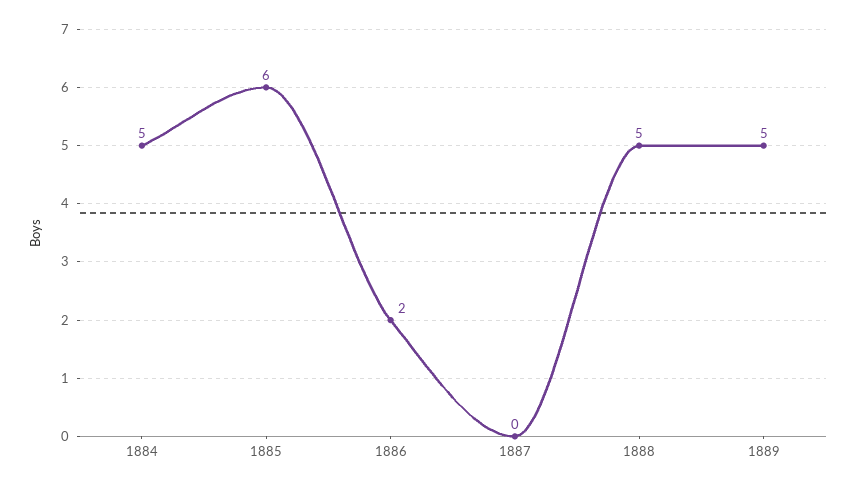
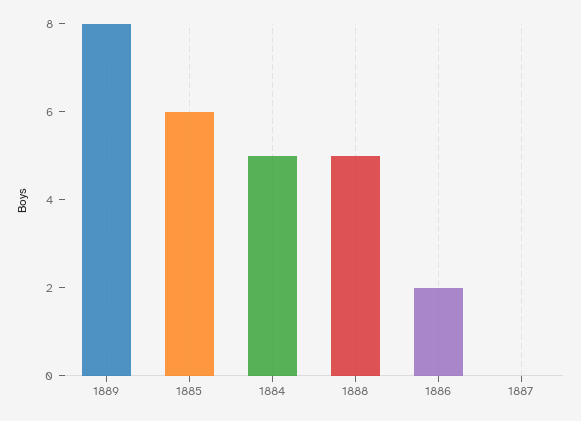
  {
    "1884": 5,
    "1885": 6,
    "1886": 2,
    "1887": 0,
    "1888": 5,
-   "1889": 5
+   "1889": 8
  }

